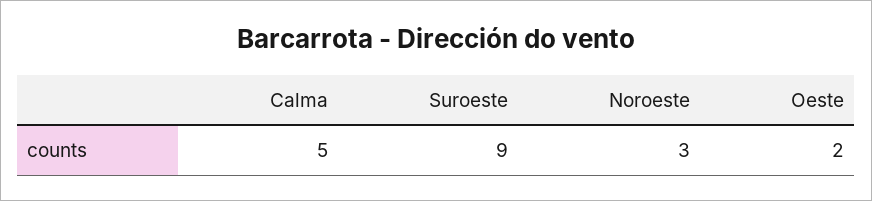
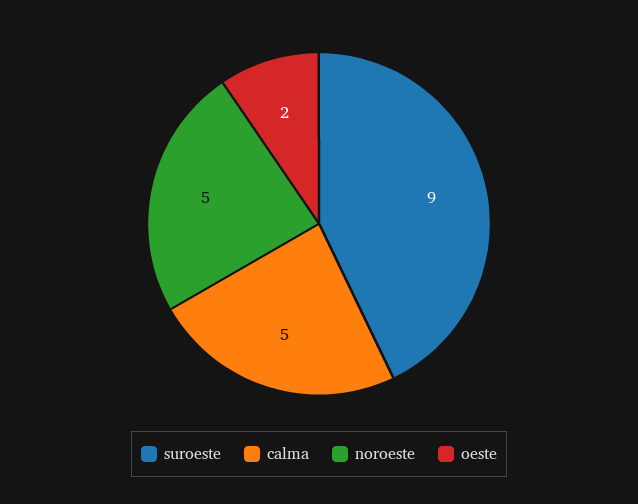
  {
    "Calma": 5,
    "Suroeste": 9,
-   "Noroeste": 3,
+   "Noroeste": 5,
    "Oeste": 2
  }

